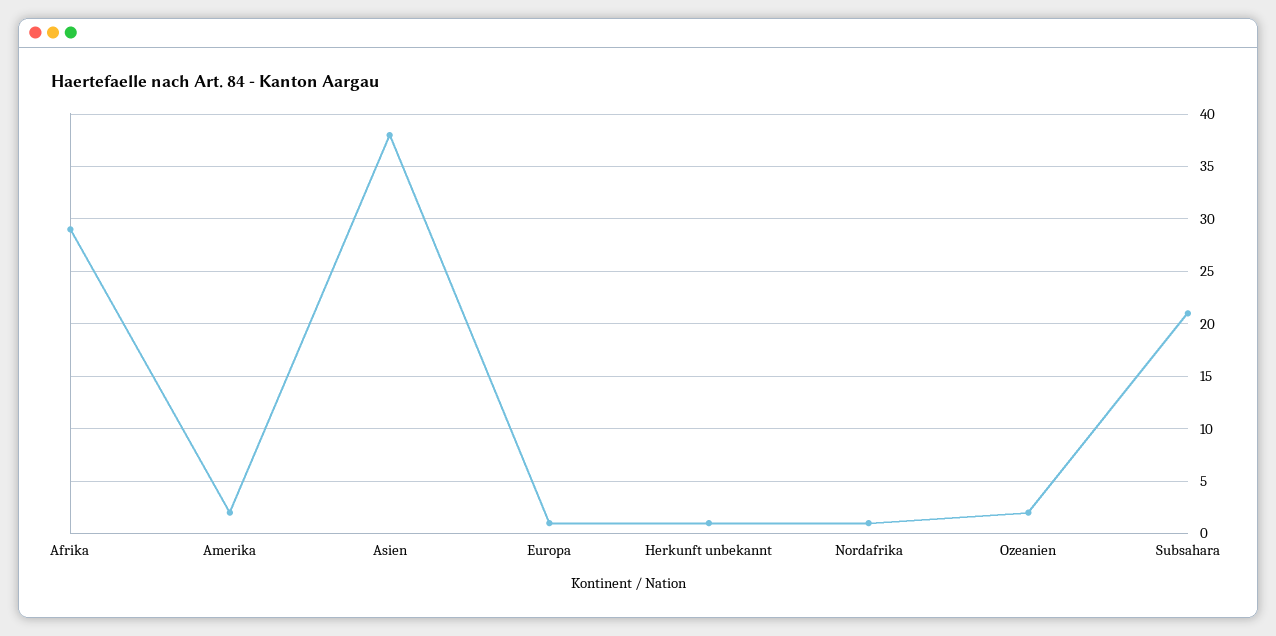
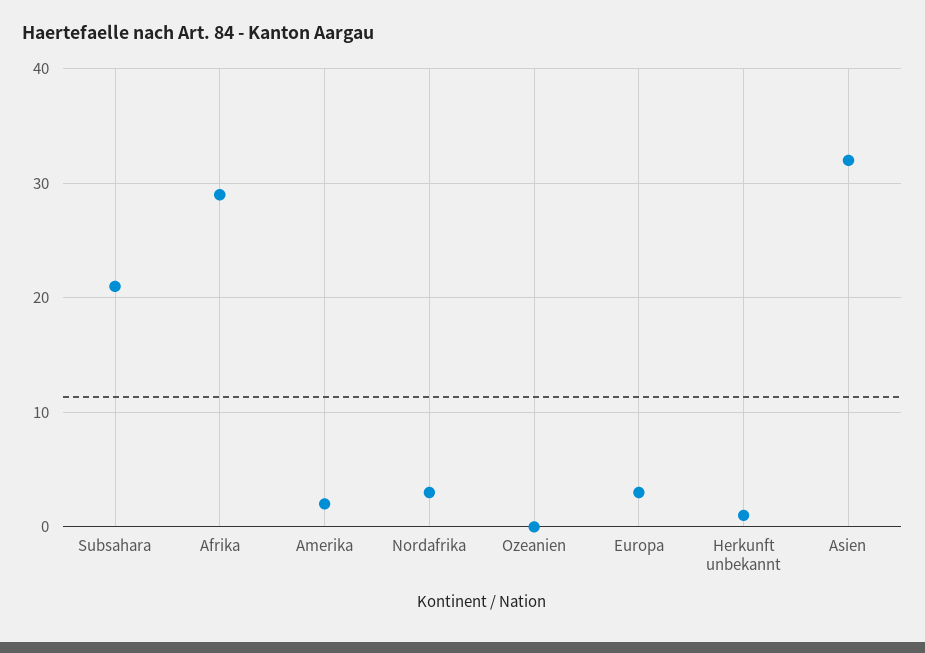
  {
    "Afrika": 29,
    "Amerika": 2,
-   "Asien": 38,
+   "Asien": 32,
-   "Europa": 1,
+   "Europa": 3,
    "Herkunft unbekannt": 1,
-   "Nordafrika": 1,
+   "Nordafrika": 3,
-   "Ozeanien": 2,
+   "Ozeanien": 0,
    "Subsahara": 21
  }

